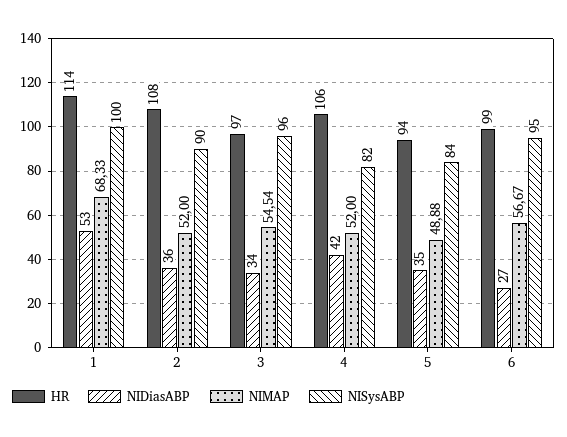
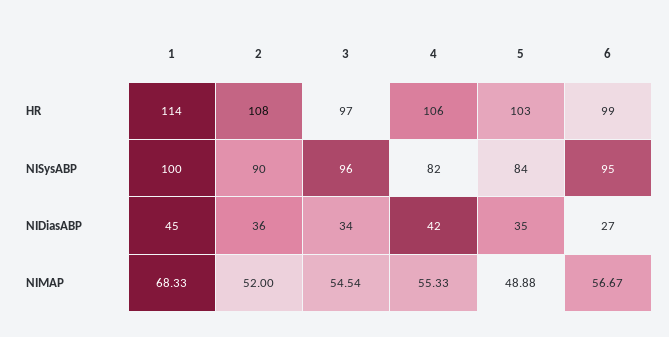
  {
    "HR": {
      "1": 114,
      "2": 108,
      "3": 97,
      "4": 106,
-     "5": 94,
+     "5": 103,
      "6": 99
    },
    "NIDiasABP": {
-     "1": 53,
+     "1": 45,
      "2": 36,
      "3": 34,
      "4": 42,
      "5": 35,
      "6": 27
    },
    "NIMAP": {
      "1": 68.33,
      "2": 52,
      "3": 54.54,
-     "4": 52,
+     "4": 55.33,
      "5": 48.88,
      "6": 56.67
    },
    "NISysABP": {
      "1": 100,
      "2": 90,
      "3": 96,
      "4": 82,
      "5": 84,
      "6": 95
    }
  }

